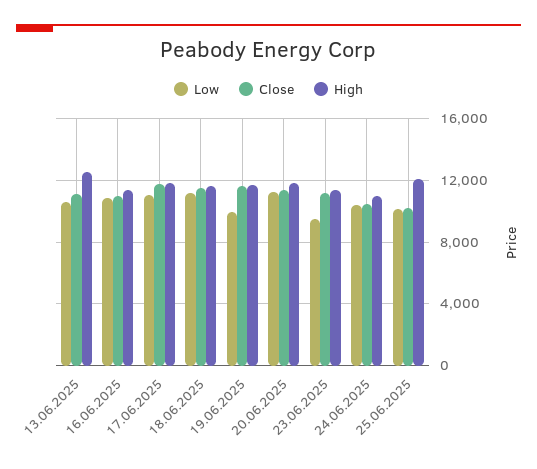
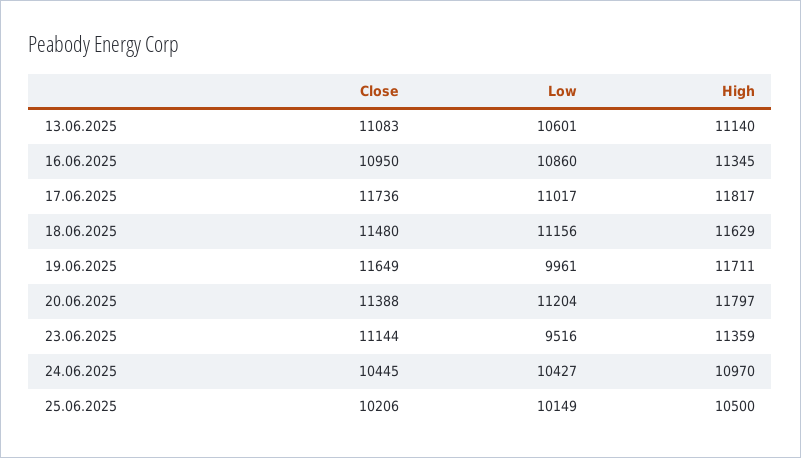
  {
    "Low": {
      "13.06.2025": 10601,
      "16.06.2025": 10860,
      "17.06.2025": 11017,
      "18.06.2025": 11156,
      "19.06.2025": 9961,
      "20.06.2025": 11204,
      "23.06.2025": 9516,
      "24.06.2025": 10427,
      "25.06.2025": 10149
    },
    "Close": {
      "13.06.2025": 11083,
      "16.06.2025": 10950,
      "17.06.2025": 11736,
      "18.06.2025": 11480,
      "19.06.2025": 11649,
      "20.06.2025": 11388,
      "23.06.2025": 11144,
      "24.06.2025": 10445,
      "25.06.2025": 10206
    },
    "High": {
-     "13.06.2025": 12500,
+     "13.06.2025": 11140,
      "16.06.2025": 11345,
      "17.06.2025": 11817,
      "18.06.2025": 11629,
      "19.06.2025": 11711,
      "20.06.2025": 11797,
      "23.06.2025": 11359,
      "24.06.2025": 10970,
-     "25.06.2025": 12000
+     "25.06.2025": 10500
    }
  }

